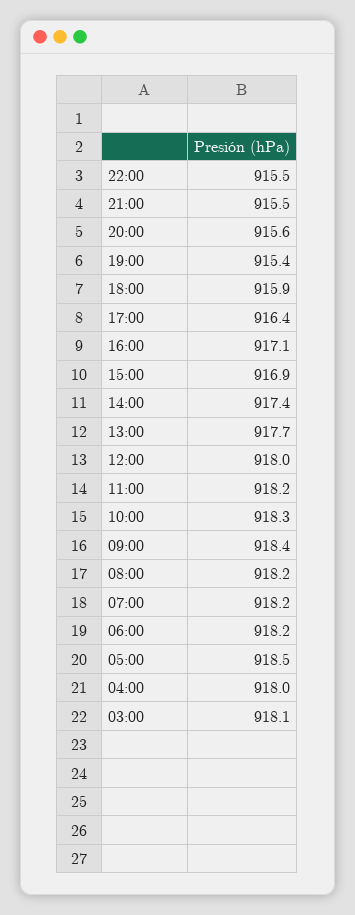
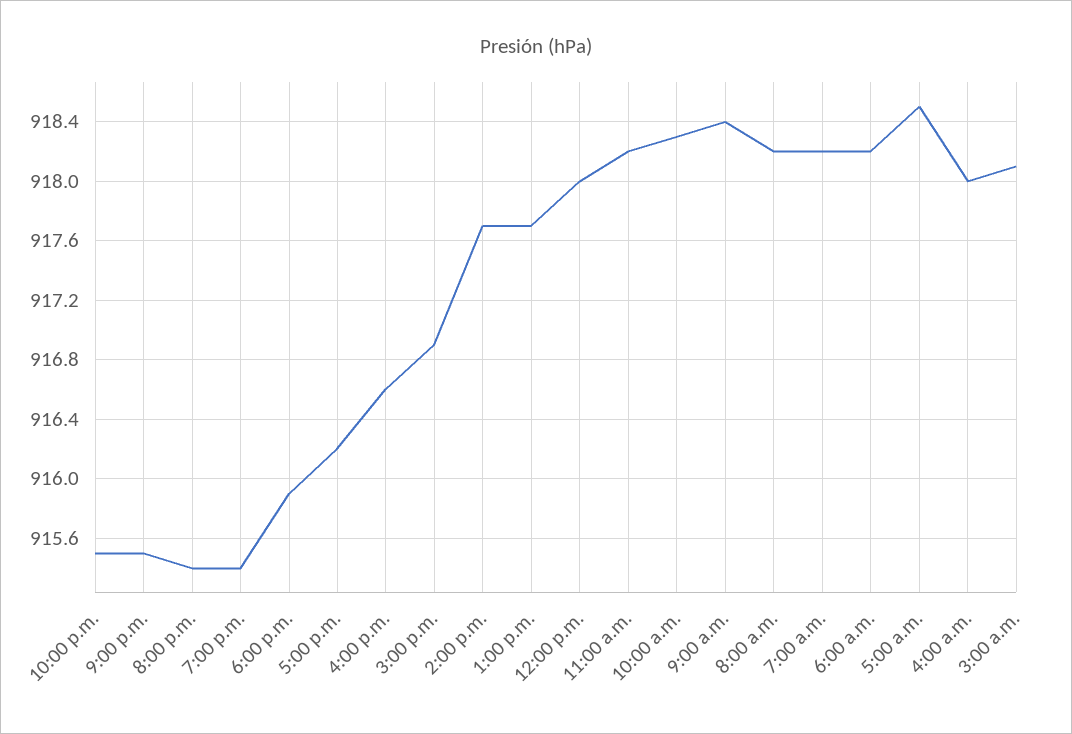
  {
    "22:00": 915.5,
    "21:00": 915.5,
-   "20:00": 915.6,
+   "20:00": 915.4,
    "19:00": 915.4,
    "18:00": 915.9,
-   "17:00": 916.4,
+   "17:00": 916.2,
-   "16:00": 917.1,
+   "16:00": 916.6,
    "15:00": 916.9,
-   "14:00": 917.4,
+   "14:00": 917.7,
    "13:00": 917.7,
    "12:00": 918,
    "11:00": 918.2,
    "10:00": 918.3,
    "09:00": 918.4,
    "08:00": 918.2,
    "07:00": 918.2,
    "06:00": 918.2,
    "05:00": 918.5,
    "04:00": 918,
    "03:00": 918.1
  }

